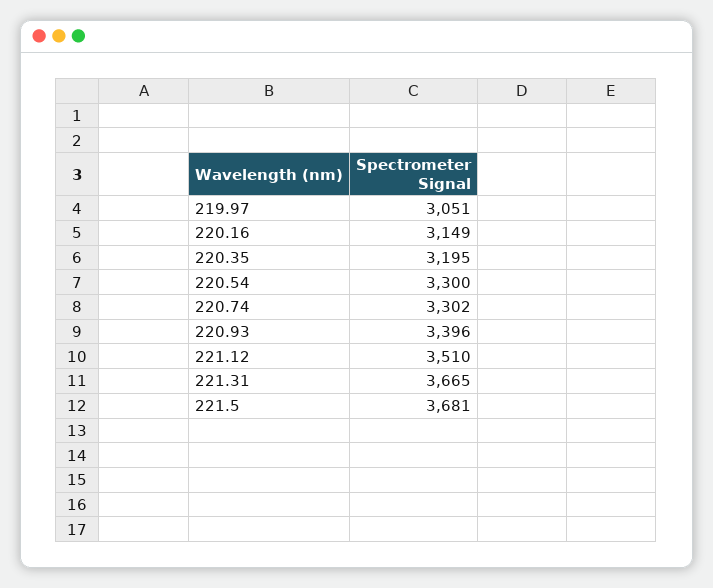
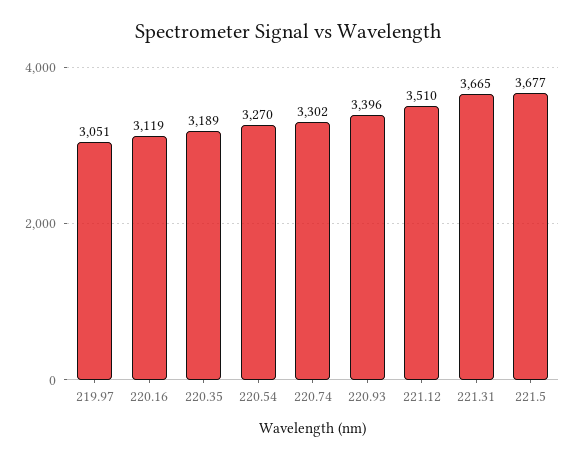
  {
    "219.97": 3051,
-   "220.16": 3149,
+   "220.16": 3119,
-   "220.35": 3195,
+   "220.35": 3189,
-   "220.54": 3300,
+   "220.54": 3270,
    "220.74": 3302,
    "220.93": 3396,
    "221.12": 3510,
    "221.31": 3665,
-   "221.5": 3681
+   "221.5": 3677
  }

